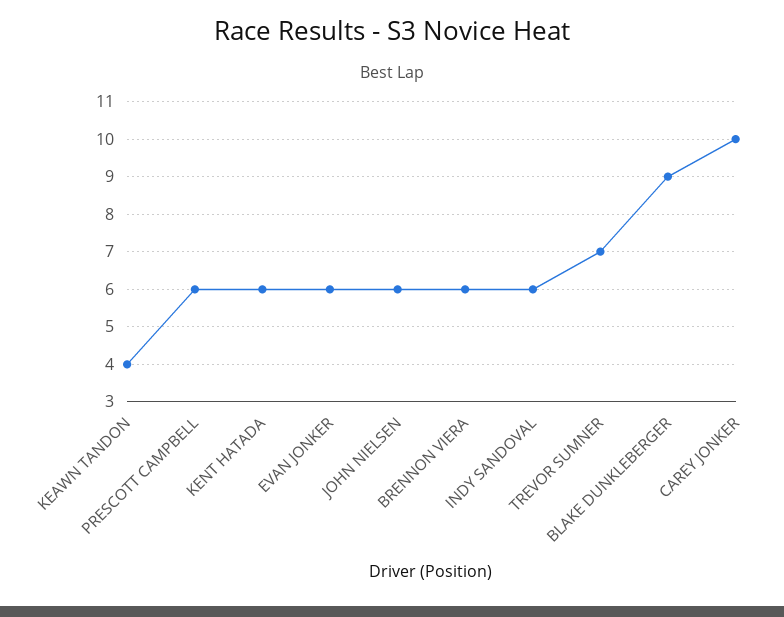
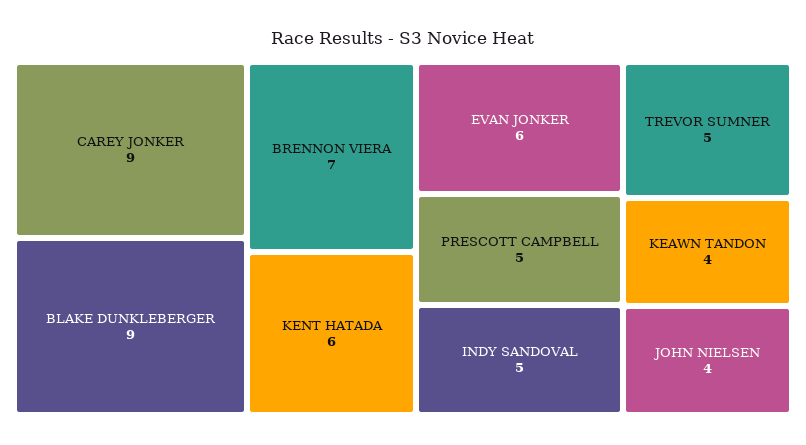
  {
    "KEAWN TANDON": 4,
-   "PRESCOTT CAMPBELL": 6,
+   "PRESCOTT CAMPBELL": 5,
    "KENT HATADA": 6,
    "EVAN JONKER": 6,
-   "JOHN NIELSEN": 6,
+   "JOHN NIELSEN": 4,
-   "BRENNON VIERA": 6,
+   "BRENNON VIERA": 7,
-   "INDY SANDOVAL": 6,
+   "INDY SANDOVAL": 5,
-   "TREVOR SUMNER": 7,
+   "TREVOR SUMNER": 5,
    "BLAKE DUNKLEBERGER": 9,
-   "CAREY JONKER": 10
+   "CAREY JONKER": 9
  }

